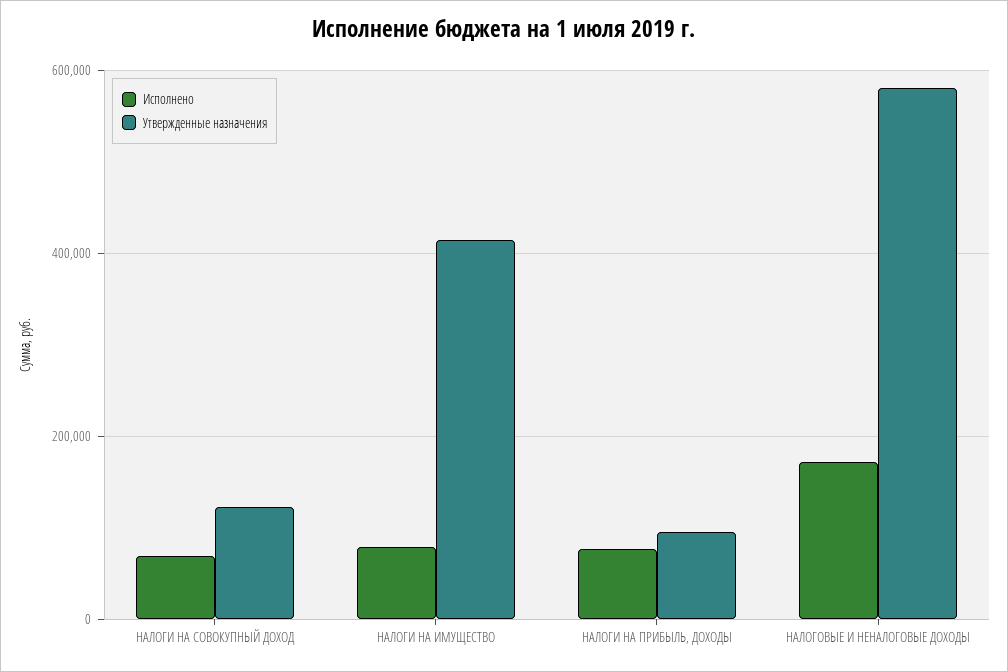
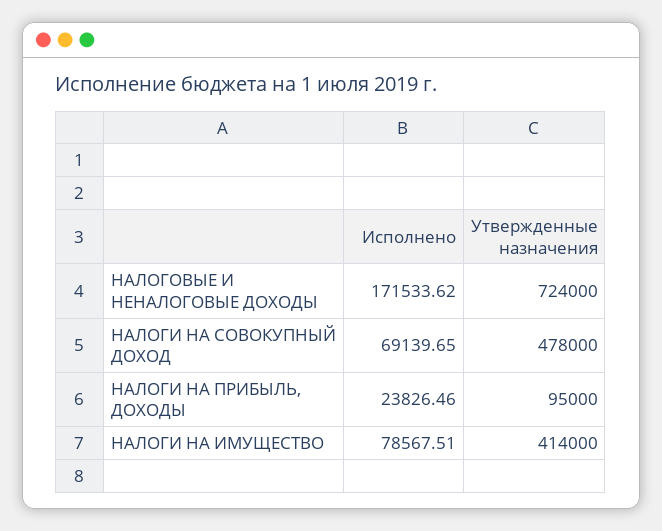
  {
    "Исполнено": {
      "НАЛОГИ НА СОВОКУПНЫЙ ДОХОД": 69139.65,
      "НАЛОГИ НА ИМУЩЕСТВО": 78567.51,
-     "НАЛОГИ НА ПРИБЫЛЬ, ДОХОДЫ": 80000,
+     "НАЛОГИ НА ПРИБЫЛЬ, ДОХОДЫ": 23826.46,
      "НАЛОГОВЫЕ И НЕНАЛОГОВЫЕ ДОХОДЫ": 171533.62
    },
    "Утвержденные назначения": {
-     "НАЛОГИ НА СОВОКУПНЫЙ ДОХОД": 120000,
+     "НАЛОГИ НА СОВОКУПНЫЙ ДОХОД": 478000,
      "НАЛОГИ НА ИМУЩЕСТВО": 414000,
      "НАЛОГИ НА ПРИБЫЛЬ, ДОХОДЫ": 95000,
-     "НАЛОГОВЫЕ И НЕНАЛОГОВЫЕ ДОХОДЫ": 580000
+     "НАЛОГОВЫЕ И НЕНАЛОГОВЫЕ ДОХОДЫ": 724000
    }
  }

